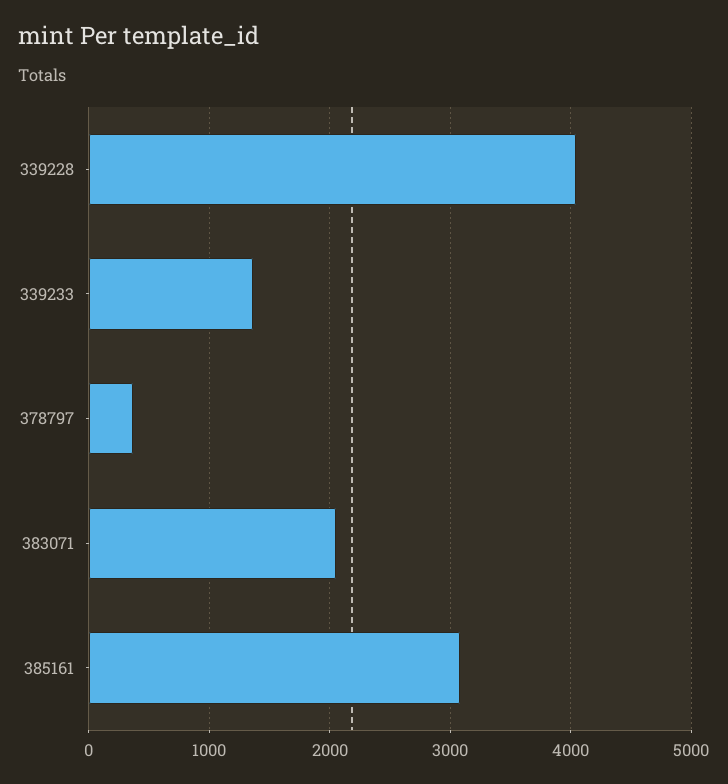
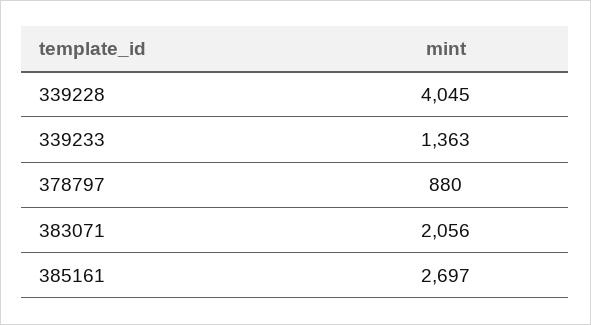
  {
    "339228": 4045,
    "339233": 1363,
-   "378797": 400,
+   "378797": 880,
    "383071": 2056,
-   "385161": 3100
+   "385161": 2697
  }

